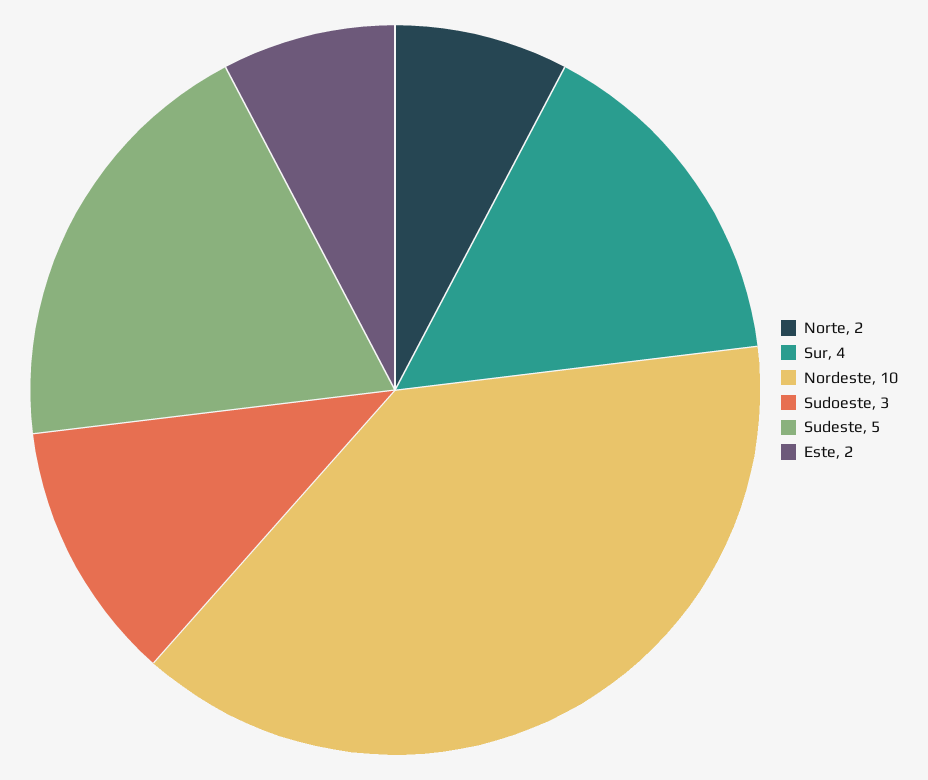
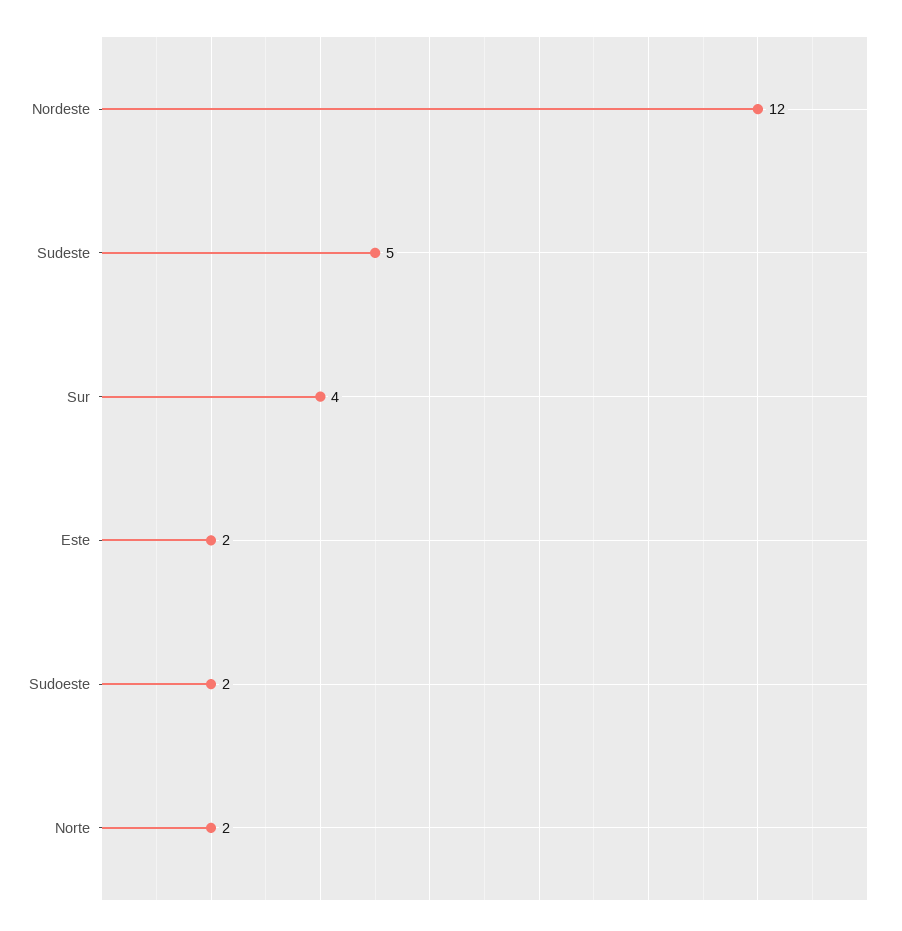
  {
    "Norte": 2,
    "Sur": 4,
-   "Nordeste": 10,
+   "Nordeste": 12,
-   "Sudoeste": 3,
+   "Sudoeste": 2,
    "Sudeste": 5,
    "Este": 2
  }

